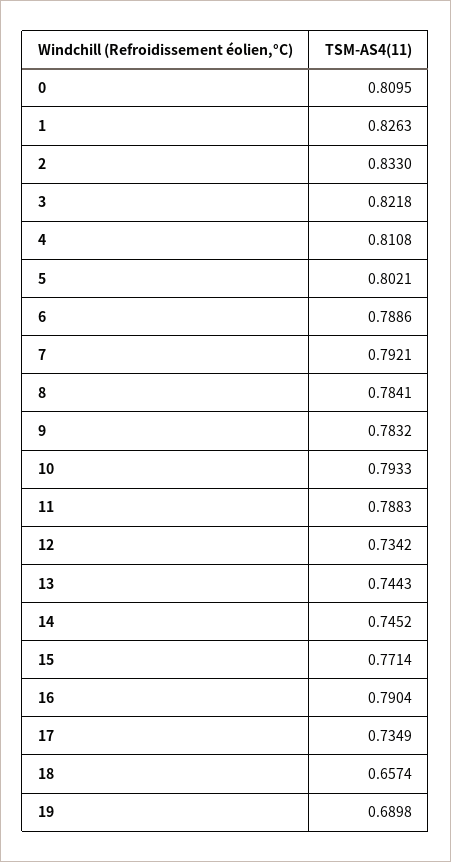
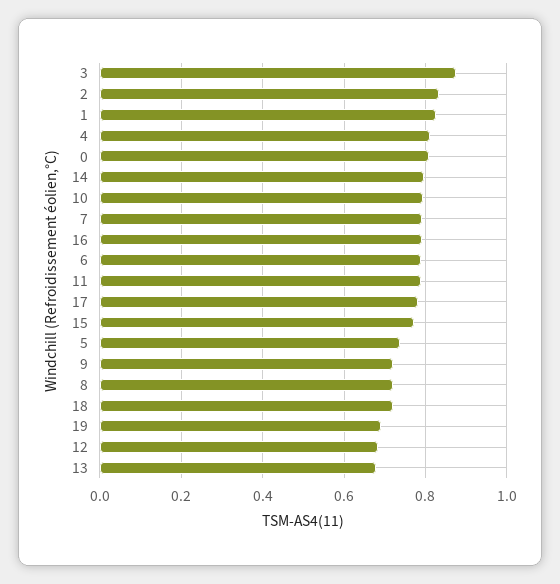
  {
    "0": 0.8095,
    "1": 0.8263,
    "2": 0.833,
-   "3": 0.8218,
+   "3": 0.88,
    "4": 0.8108,
-   "5": 0.8021,
+   "5": 0.74,
    "6": 0.7886,
    "7": 0.7921,
-   "8": 0.7841,
+   "8": 0.72,
-   "9": 0.7832,
+   "9": 0.72,
    "10": 0.7933,
    "11": 0.7883,
-   "12": 0.7342,
+   "12": 0.68,
-   "13": 0.7443,
+   "13": 0.68,
-   "14": 0.7452,
+   "14": 0.8,
    "15": 0.7714,
    "16": 0.7904,
-   "17": 0.7349,
+   "17": 0.78,
-   "18": 0.6574,
+   "18": 0.72,
    "19": 0.6898
  }

